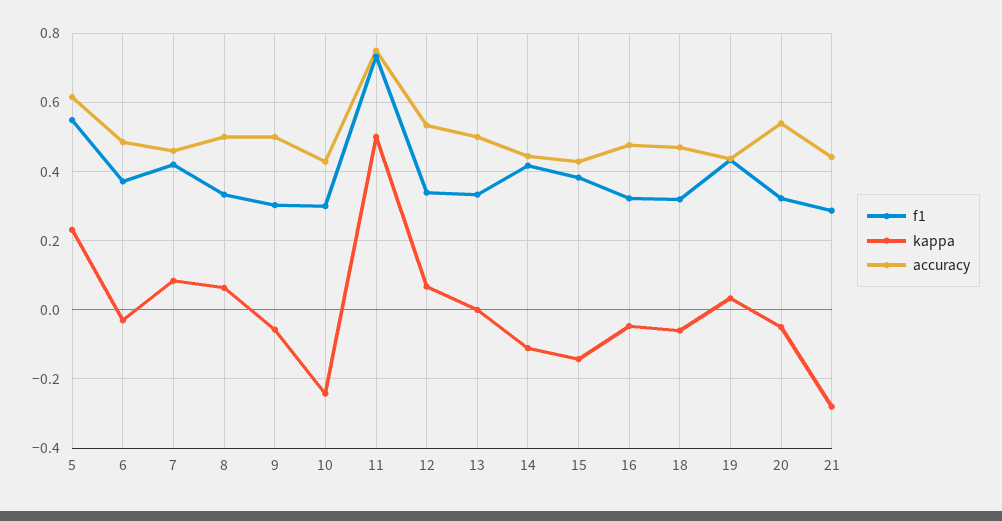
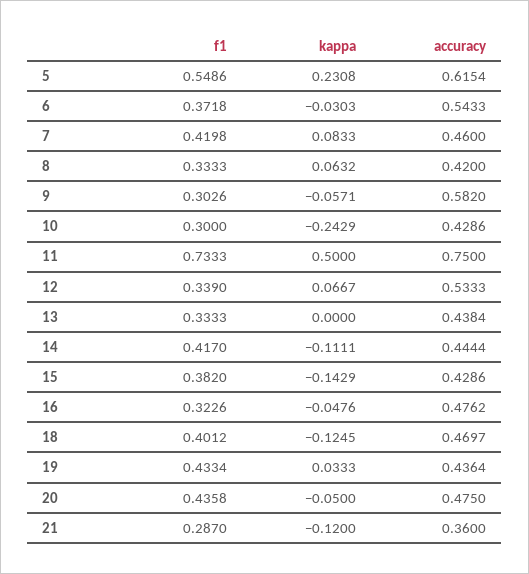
  {
    "f1": {
      "5": 0.5486,
      "6": 0.3718,
      "7": 0.4198,
      "8": 0.3333,
      "9": 0.3026,
      "10": 0.3,
      "11": 0.7333,
      "12": 0.339,
      "13": 0.3333,
      "14": 0.417,
      "15": 0.382,
      "16": 0.3226,
-     "18": 0.32,
+     "18": 0.4012,
      "19": 0.4334,
-     "20": 0.32,
+     "20": 0.4358,
      "21": 0.287
    },
    "kappa": {
      "5": 0.2308,
      "6": -0.0303,
      "7": 0.0833,
      "8": 0.0632,
      "9": -0.0571,
      "10": -0.2429,
      "11": 0.5,
      "12": 0.0667,
      "13": 0,
      "14": -0.1111,
      "15": -0.1429,
      "16": -0.0476,
-     "18": -0.06,
+     "18": -0.1245,
      "19": 0.0333,
      "20": -0.05,
-     "21": -0.28
+     "21": -0.12
    },
    "accuracy": {
      "5": 0.6154,
-     "6": 0.48,
+     "6": 0.5433,
      "7": 0.46,
-     "8": 0.5,
+     "8": 0.42,
-     "9": 0.5,
+     "9": 0.582,
      "10": 0.4286,
      "11": 0.75,
      "12": 0.5333,
-     "13": 0.5,
+     "13": 0.4384,
      "14": 0.4444,
      "15": 0.4286,
      "16": 0.4762,
      "18": 0.4697,
      "19": 0.4364,
-     "20": 0.54,
+     "20": 0.475,
-     "21": 0.44
+     "21": 0.36
    }
  }

